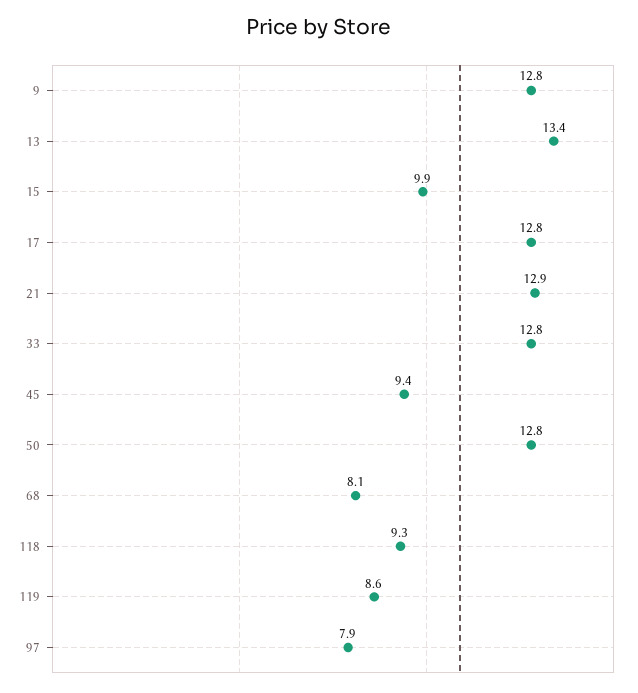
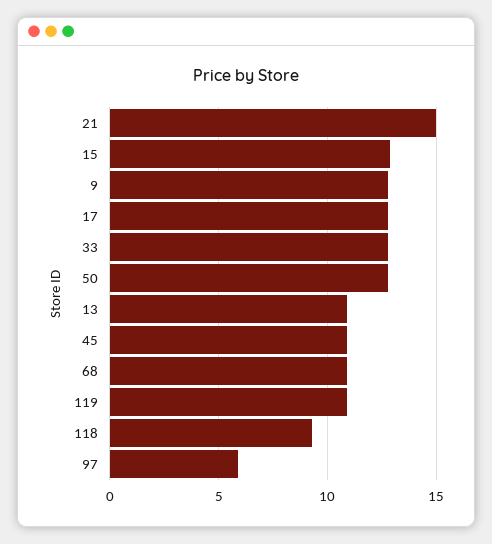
  {
    "9": 12.8,
-   "13": 13.4,
+   "13": 11,
-   "15": 9.9,
+   "15": 13,
    "17": 12.8,
-   "21": 12.9,
+   "21": 15,
    "33": 12.8,
-   "45": 9.4,
+   "45": 11,
    "50": 12.8,
-   "68": 8.1,
+   "68": 11,
    "118": 9.3,
-   "119": 8.6,
+   "119": 11,
-   "97": 7.9
+   "97": 6
  }

